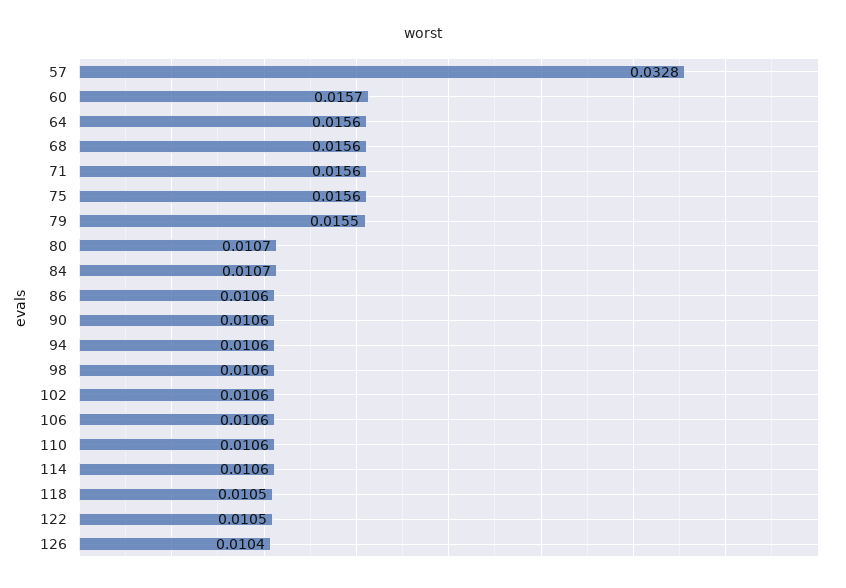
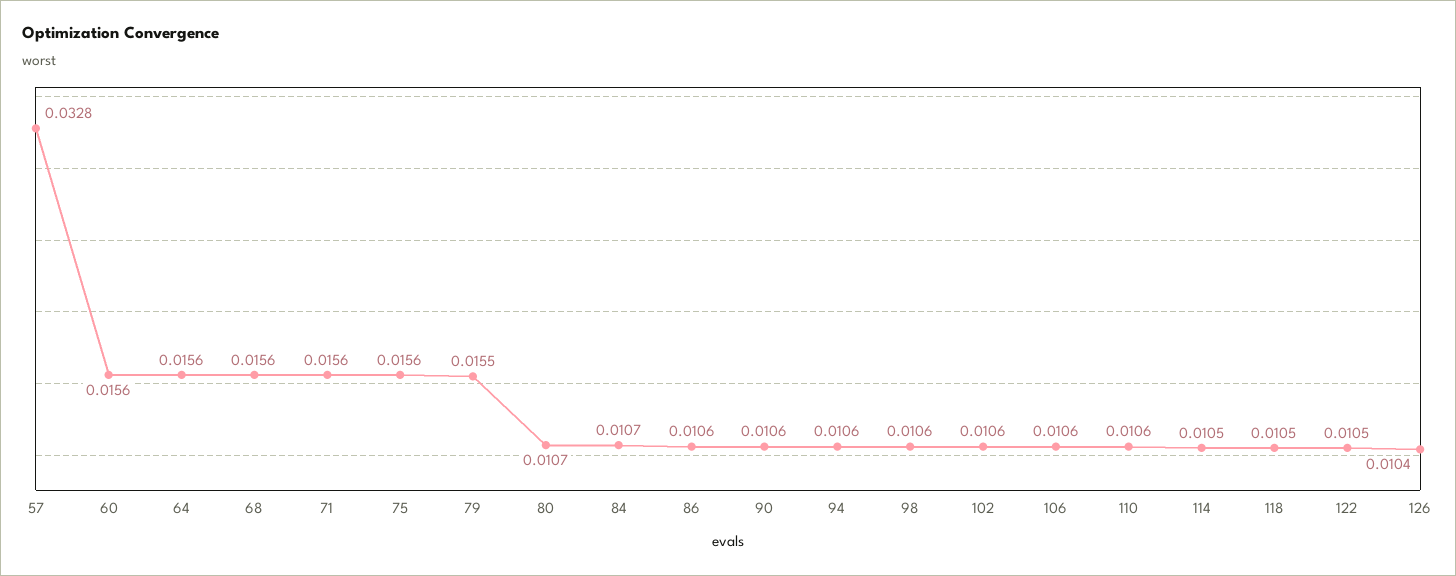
  {
    "57": 0.0328,
-   "60": 0.0157,
+   "60": 0.0156,
    "64": 0.0156,
    "68": 0.0156,
    "71": 0.0156,
    "75": 0.0156,
    "79": 0.0155,
    "80": 0.0107,
    "84": 0.0107,
    "86": 0.0106,
    "90": 0.0106,
    "94": 0.0106,
    "98": 0.0106,
    "102": 0.0106,
    "106": 0.0106,
    "110": 0.0106,
-   "114": 0.0106,
+   "114": 0.0105,
    "118": 0.0105,
    "122": 0.0105,
    "126": 0.0104
  }

